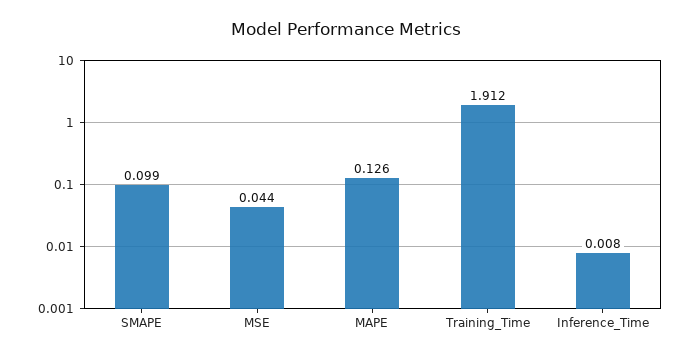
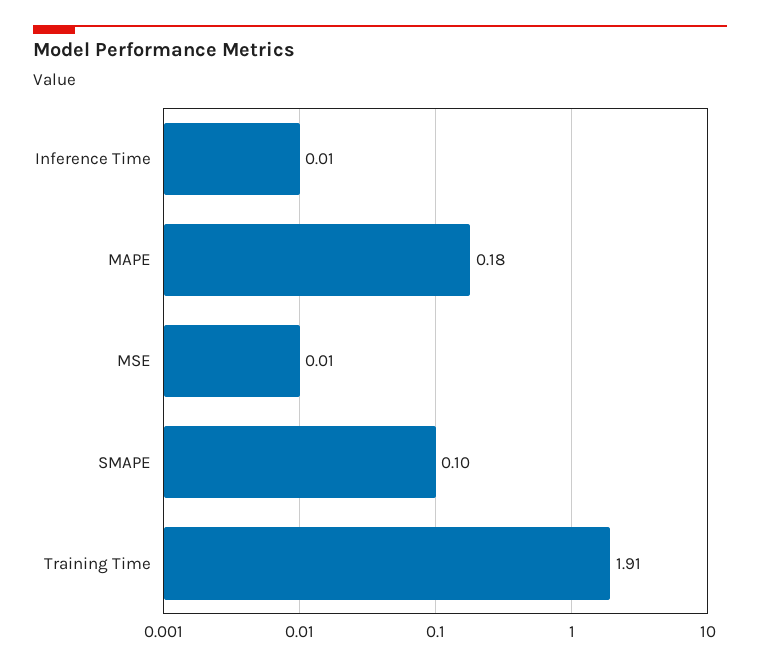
  {
    "SMAPE": 0.099,
-   "MSE": 0.044,
+   "MSE": 0.01,
-   "MAPE": 0.126,
+   "MAPE": 0.18,
    "Training_Time": 1.912,
    "Inference_Time": 0.008
  }

